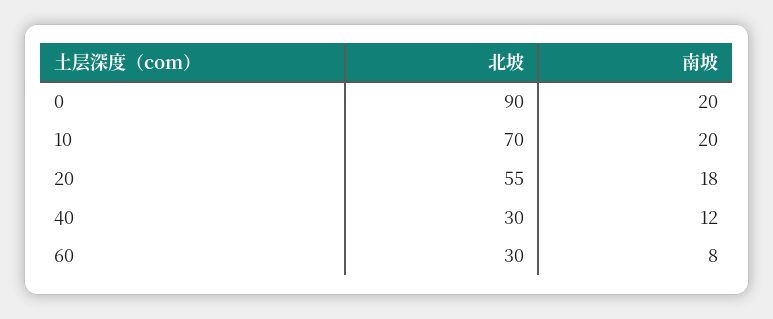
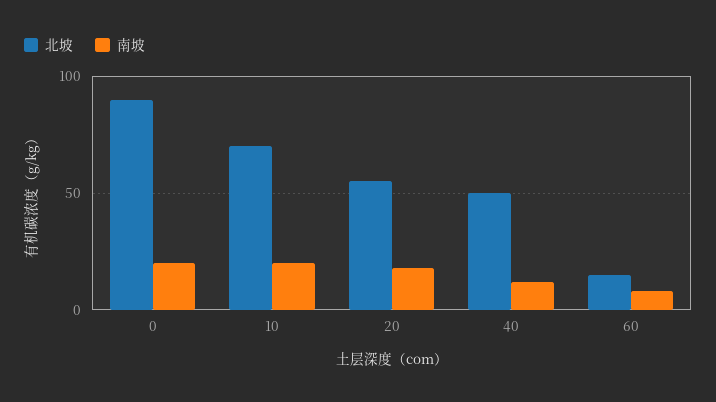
  {
    "北坡": {
      "0": 90,
      "10": 70,
      "20": 55,
-     "40": 30,
+     "40": 50,
-     "60": 30
+     "60": 15
    },
    "南坡": {
      "0": 20,
      "10": 20,
      "20": 18,
      "40": 12,
      "60": 8
    }
  }

